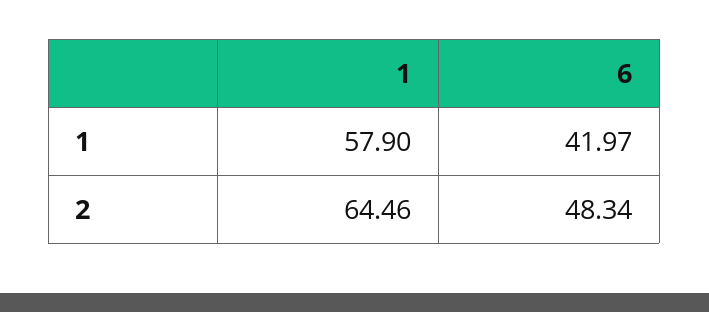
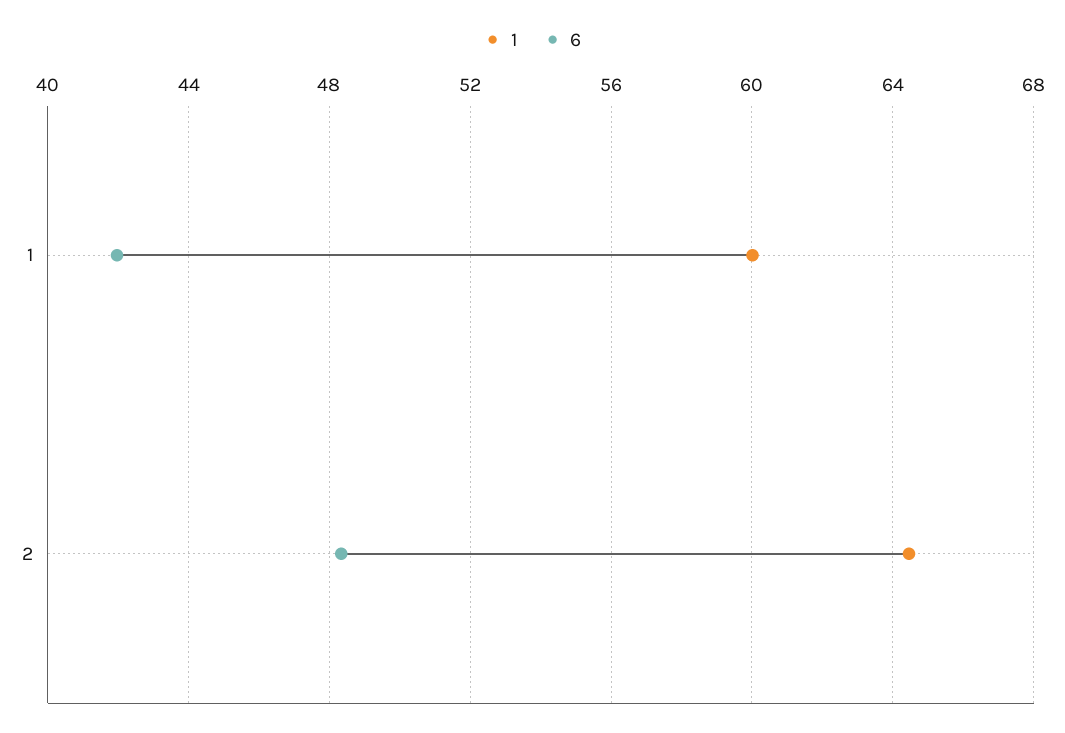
  {
    "1": {
-     "1": 57.9,
+     "1": 60,
      "2": 64.46
    },
    "6": {
      "1": 41.97,
      "2": 48.34
    }
  }

